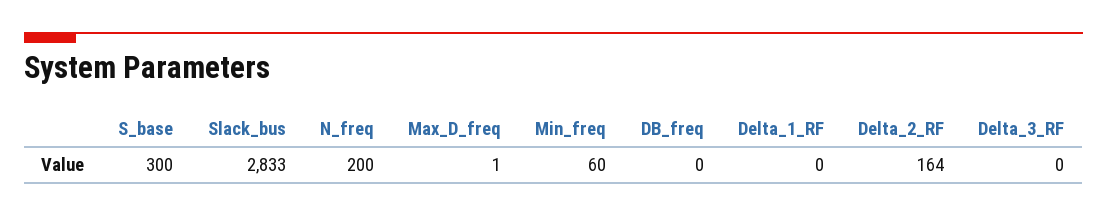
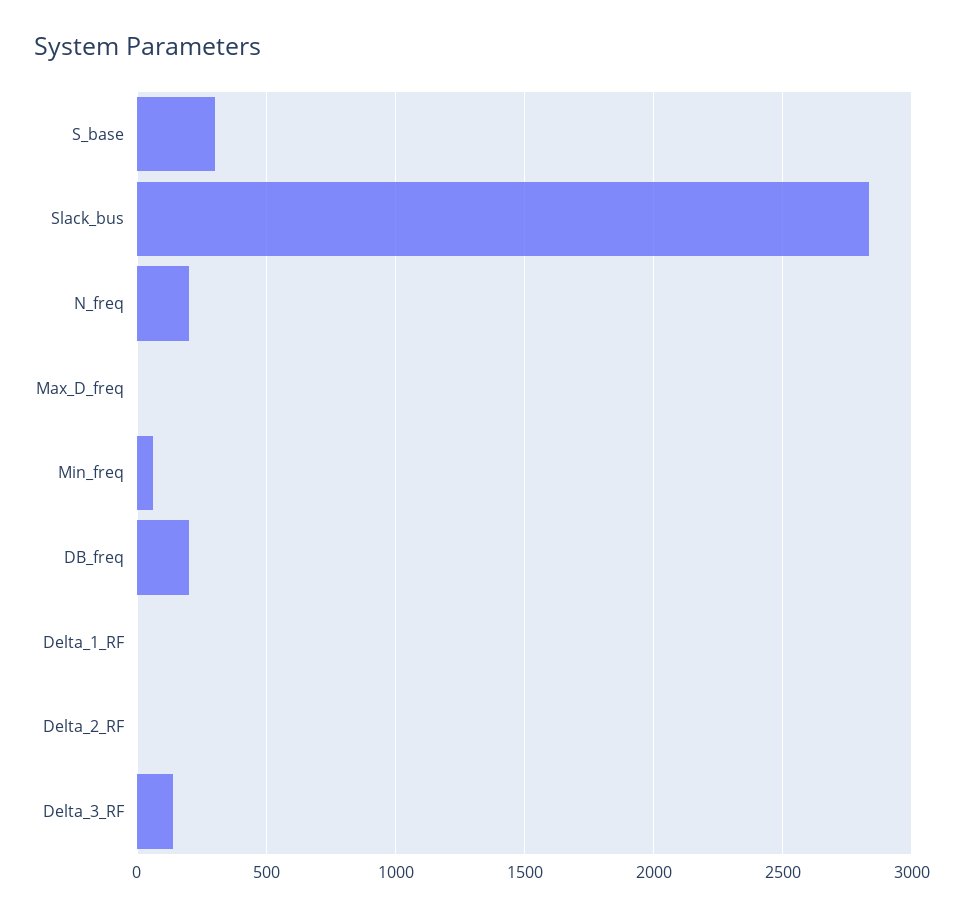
  {
    "S_base": 300,
    "Slack_bus": 2833,
    "N_freq": 200,
    "Max_D_freq": 1,
    "Min_freq": 60,
-   "DB_freq": 0,
+   "DB_freq": 200,
    "Delta_1_RF": 0,
-   "Delta_2_RF": 164,
+   "Delta_2_RF": 0,
-   "Delta_3_RF": 0
+   "Delta_3_RF": 150
  }

